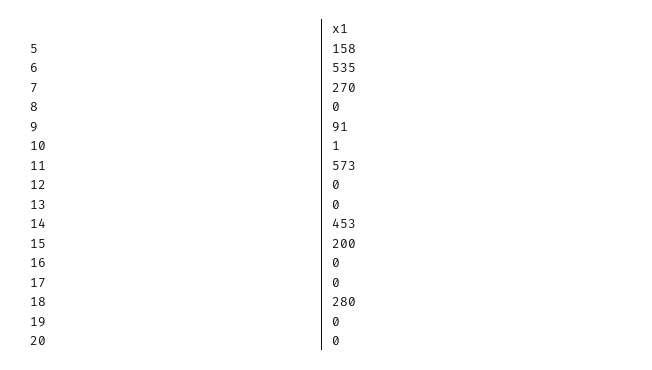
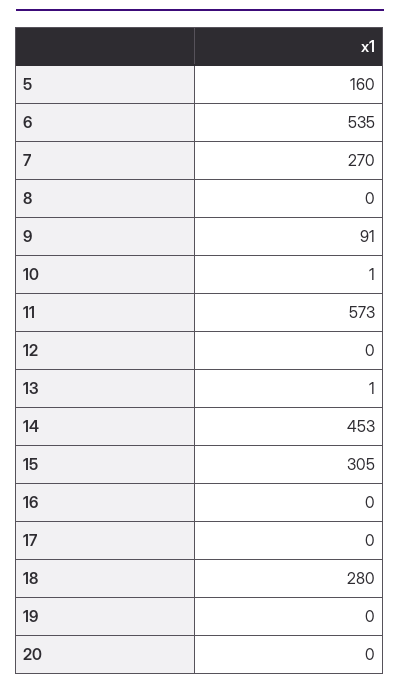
  {
-   "5": 158,
+   "5": 160,
    "6": 535,
    "7": 270,
    "8": 0,
    "9": 91,
    "10": 1,
    "11": 573,
    "12": 0,
-   "13": 0,
+   "13": 1,
    "14": 453,
-   "15": 200,
+   "15": 305,
    "16": 0,
    "17": 0,
    "18": 280,
    "19": 0,
    "20": 0
  }

